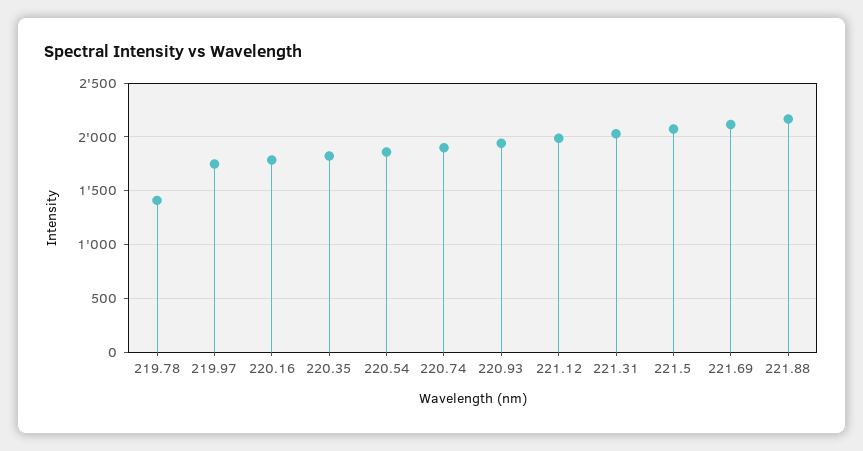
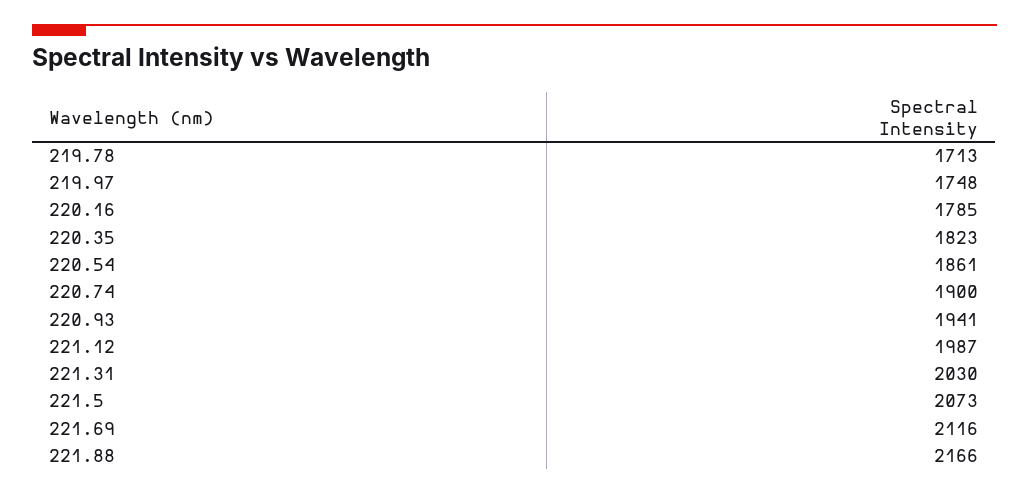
  {
-   "219.78": 1400,
+   "219.78": 1713,
    "219.97": 1748,
    "220.16": 1785,
    "220.35": 1823,
    "220.54": 1861,
    "220.74": 1900,
    "220.93": 1941,
    "221.12": 1987,
    "221.31": 2030,
    "221.5": 2073,
    "221.69": 2116,
    "221.88": 2166
  }

